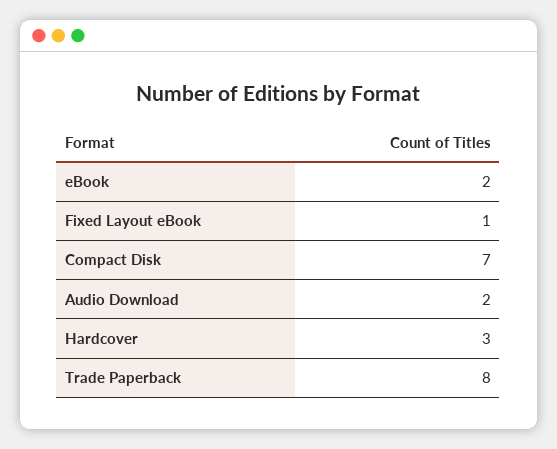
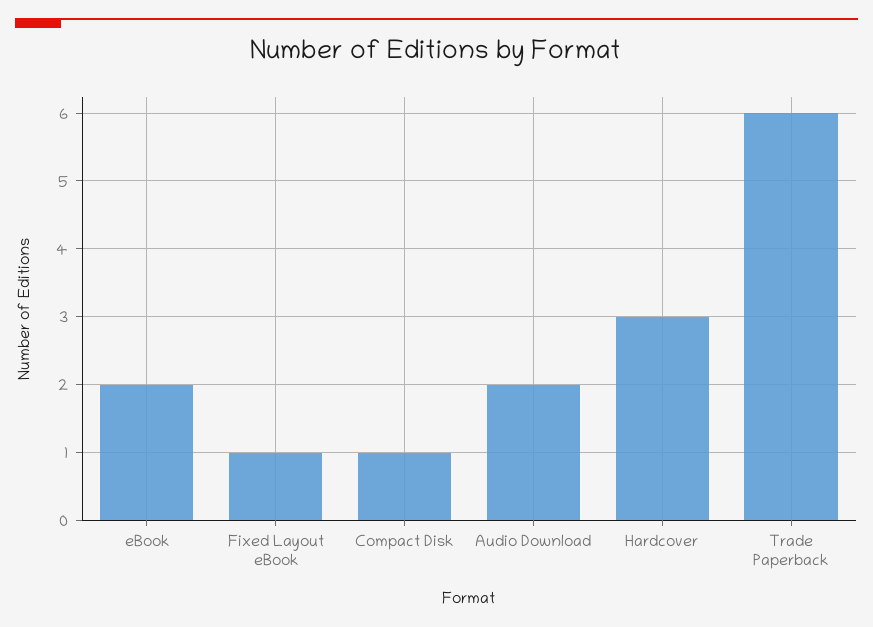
  {
    "eBook": 2,
    "Fixed Layout eBook": 1,
-   "Compact Disk": 7,
+   "Compact Disk": 1,
    "Audio Download": 2,
    "Hardcover": 3,
-   "Trade Paperback": 8
+   "Trade Paperback": 6
  }

